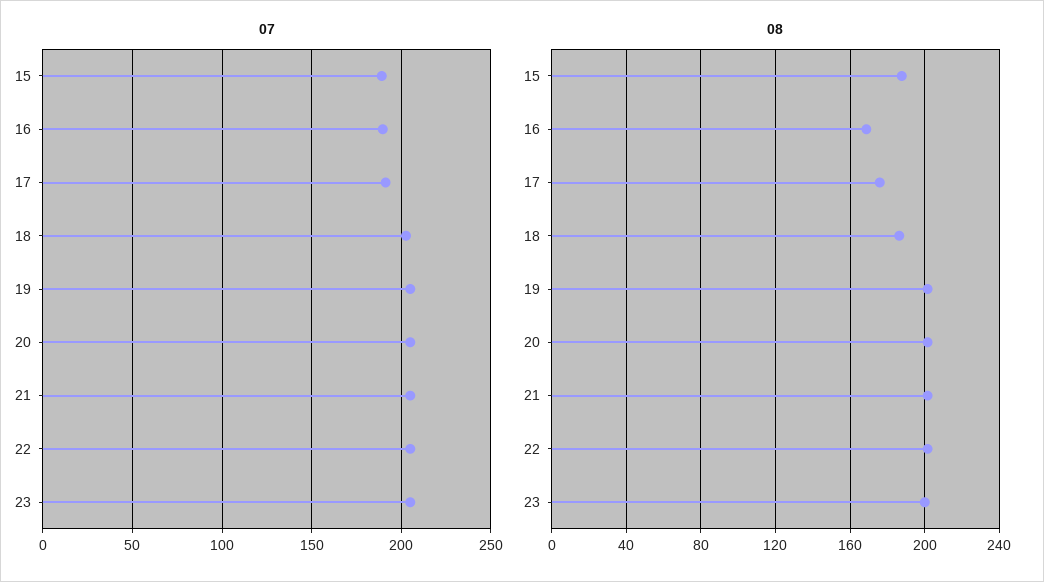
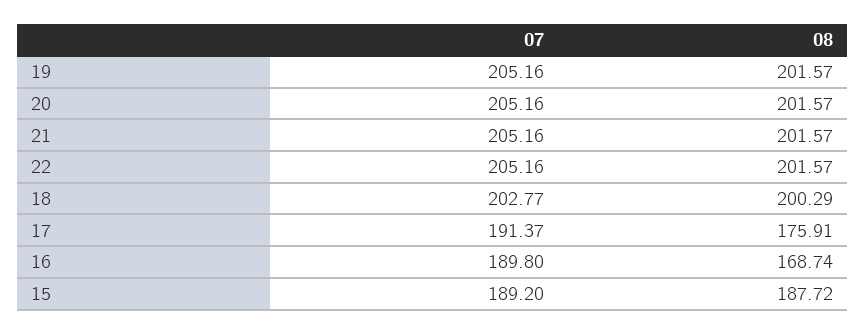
  {
    "07": {
      "15": 189.2,
      "16": 189.8,
      "17": 191.37,
      "18": 202.77,
      "19": 205.16,
      "20": 205.16,
      "21": 205.16,
-     "22": 205.16,
+     "22": 205.16
-     "23": 205
    },
    "08": {
      "15": 187.72,
      "16": 168.74,
      "17": 175.91,
-     "18": 185,
+     "18": 200.29,
      "19": 201.57,
      "20": 201.57,
      "21": 201.57,
-     "22": 201.57,
+     "22": 201.57
-     "23": 200
    }
  }

